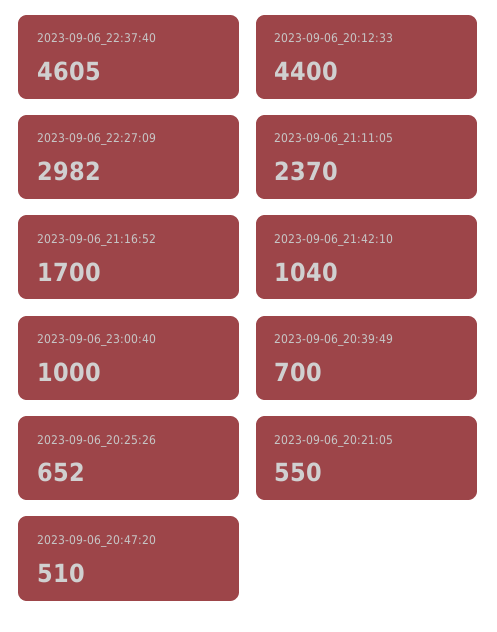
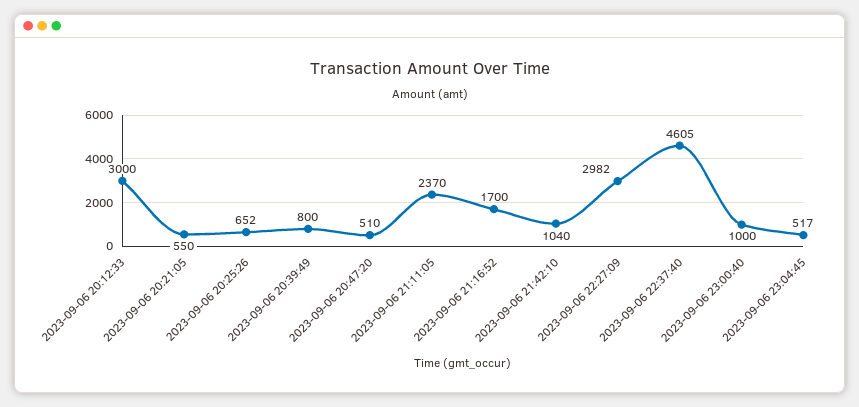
  {
    "2023-09-06_22:37:40": 4605,
-   "2023-09-06_20:12:33": 4400,
+   "2023-09-06_20:12:33": 3000,
    "2023-09-06_22:27:09": 2982,
    "2023-09-06_21:11:05": 2370,
    "2023-09-06_21:16:52": 1700,
    "2023-09-06_21:42:10": 1040,
    "2023-09-06_23:00:40": 1000,
-   "2023-09-06_20:39:49": 700,
+   "2023-09-06_20:39:49": 800,
    "2023-09-06_20:25:26": 652,
    "2023-09-06_20:21:05": 550,
-   "2023-09-06_20:47:20": 510
+   "2023-09-06_20:47:20": 510,
+   "2023-09-06 23:04:45": 517
  }

